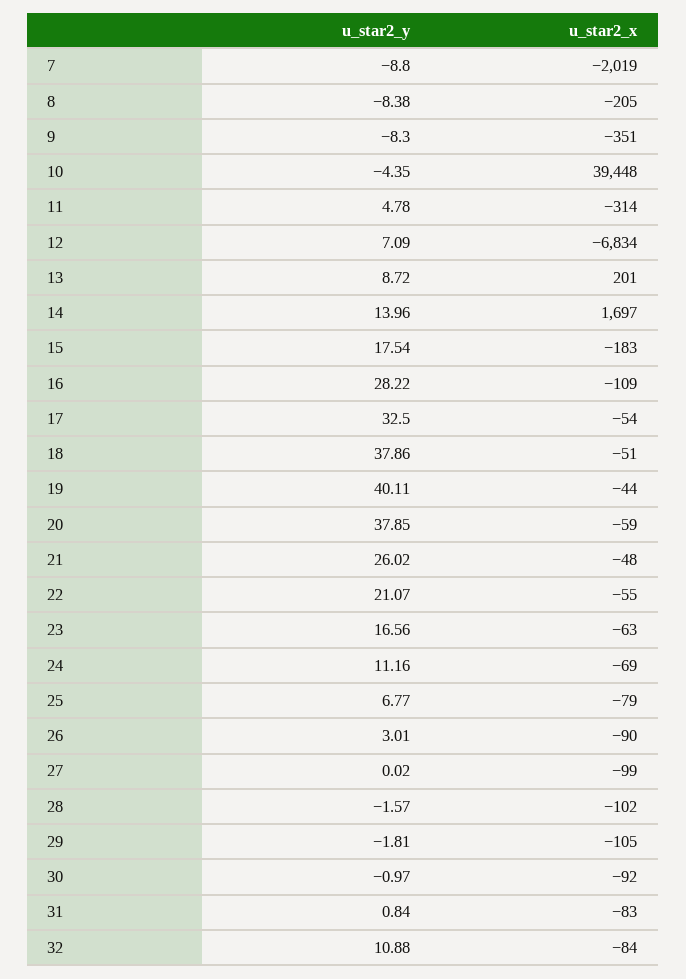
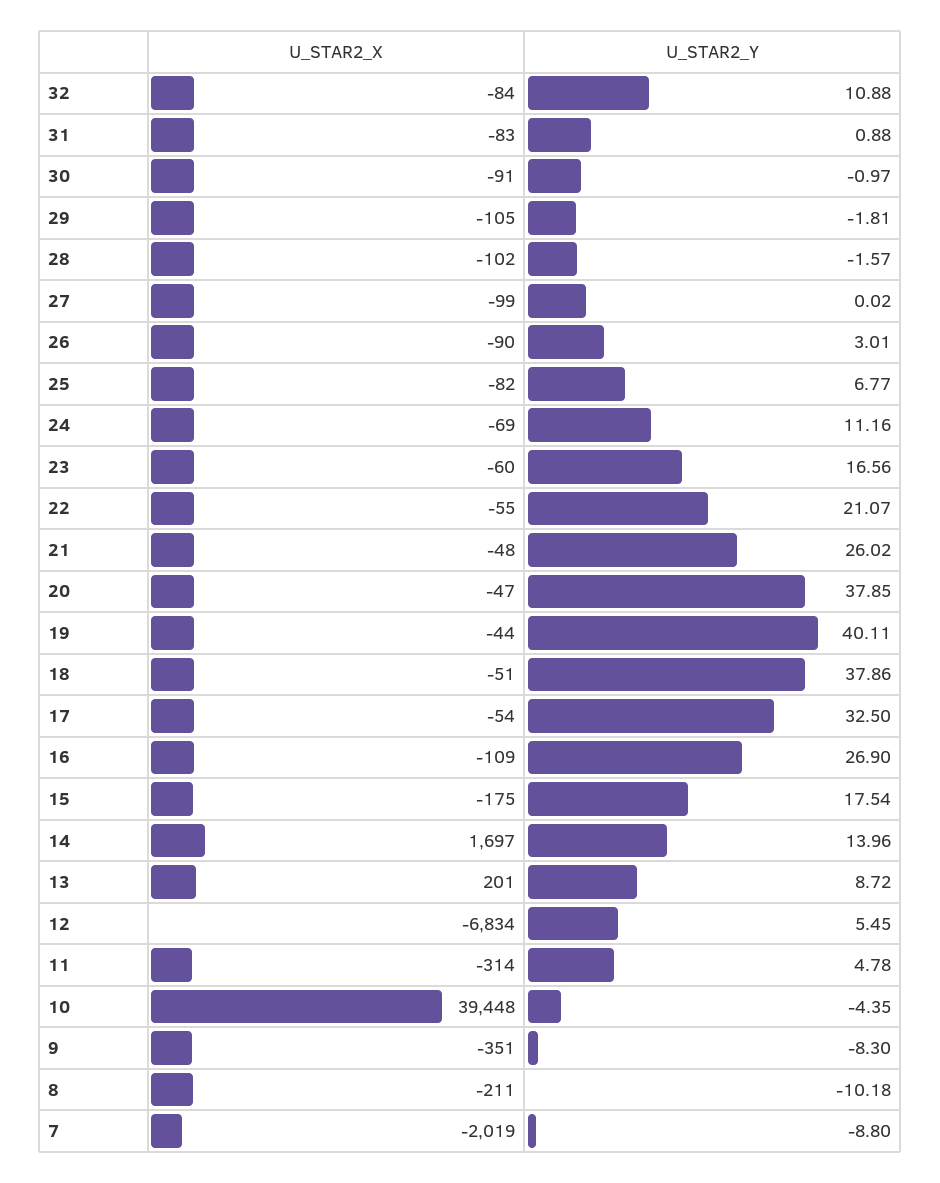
  {
    "u_star2_y": {
      "7": -8.8,
-     "8": -8.38,
+     "8": -10.18,
      "9": -8.3,
      "10": -4.35,
      "11": 4.78,
-     "12": 7.09,
+     "12": 5.45,
      "13": 8.72,
      "14": 13.96,
      "15": 17.54,
-     "16": 28.22,
+     "16": 26.9,
      "17": 32.5,
      "18": 37.86,
      "19": 40.11,
      "20": 37.85,
      "21": 26.02,
      "22": 21.07,
      "23": 16.56,
      "24": 11.16,
      "25": 6.77,
      "26": 3.01,
      "27": 0.02,
      "28": -1.57,
      "29": -1.81,
      "30": -0.97,
-     "31": 0.84,
+     "31": 0.88,
      "32": 10.88
    },
    "u_star2_x": {
      "7": -2019,
-     "8": -205,
+     "8": -211,
      "9": -351,
      "10": 39448,
      "11": -314,
      "12": -6834,
      "13": 201,
      "14": 1697,
-     "15": -183,
+     "15": -175,
      "16": -109,
      "17": -54,
      "18": -51,
      "19": -44,
-     "20": -59,
+     "20": -47,
      "21": -48,
      "22": -55,
-     "23": -63,
+     "23": -60,
      "24": -69,
-     "25": -79,
+     "25": -82,
      "26": -90,
      "27": -99,
      "28": -102,
      "29": -105,
-     "30": -92,
+     "30": -91,
      "31": -83,
      "32": -84
    }
  }

